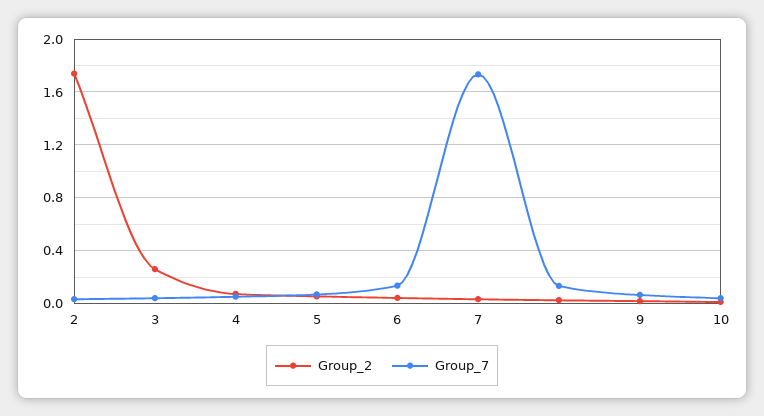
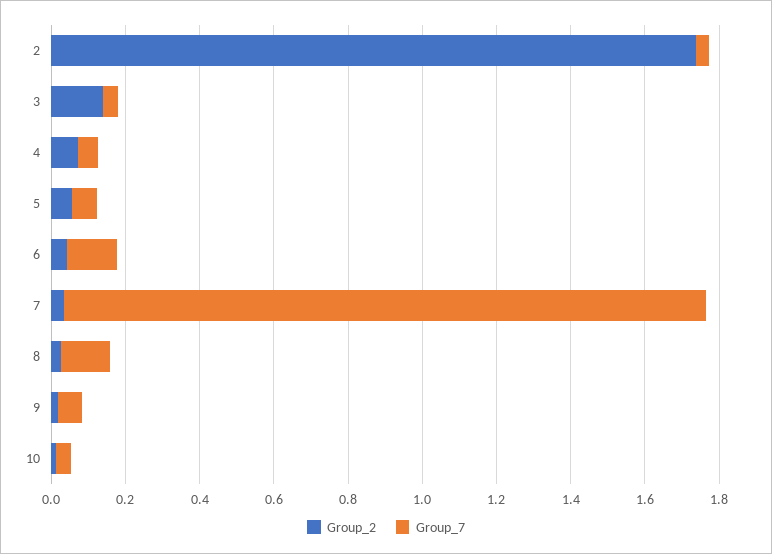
  {
    "Group_2": {
      "2": 1.75,
-     "3": 0.25,
+     "3": 0.15,
      "4": 0.05,
      "5": 0.05,
      "6": 0.05,
      "7": 0.05,
      "8": 0.05,
      "9": 0,
      "10": 0
    },
    "Group_7": {
      "2": 0.05,
      "3": 0.05,
      "4": 0.05,
      "5": 0.05,
      "6": 0.15,
      "7": 1.75,
      "8": 0.15,
      "9": 0.05,
      "10": 0.05
    }
  }

